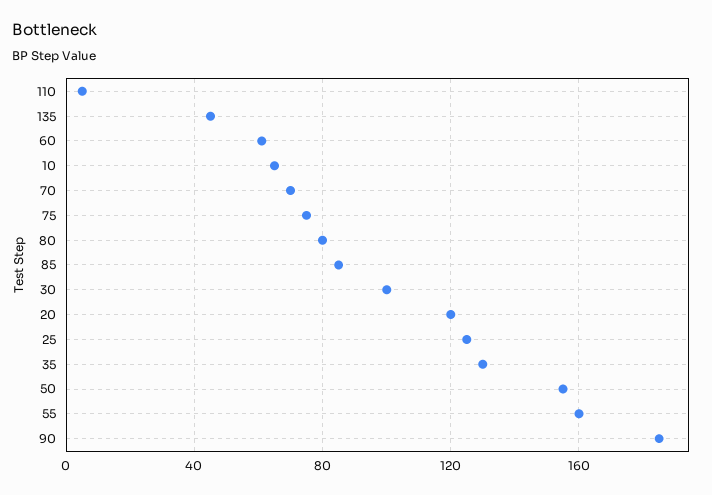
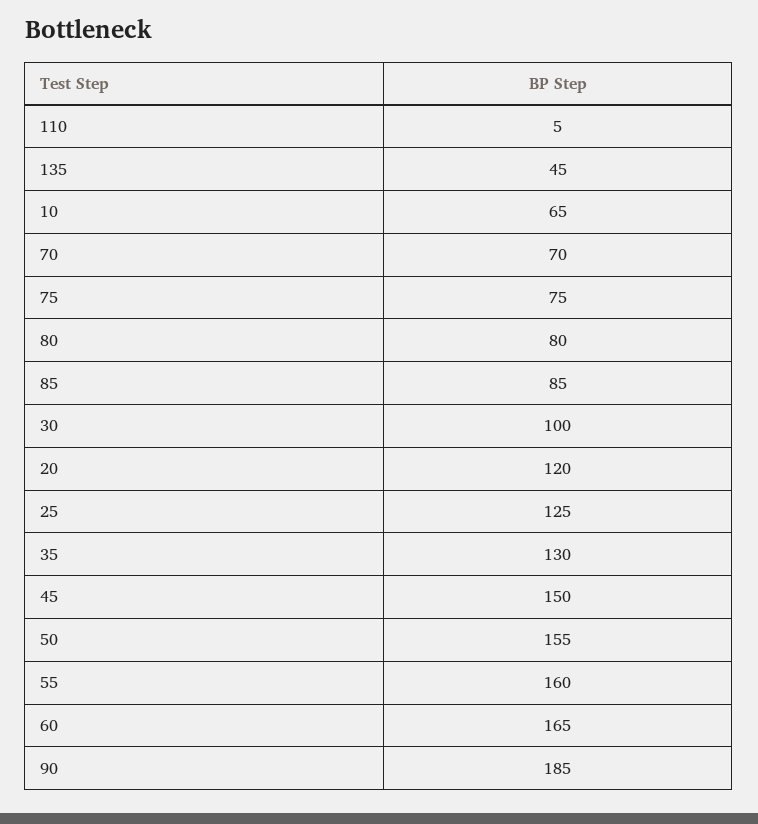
  {
    "110": 5,
    "135": 45,
-   "60": 60,
+   "60": 165,
    "10": 65,
    "70": 70,
    "75": 75,
    "80": 80,
    "85": 85,
    "30": 100,
    "20": 120,
    "25": 125,
    "35": 130,
    "50": 155,
    "55": 160,
-   "90": 185
+   "90": 185,
+   "45": 150
  }

